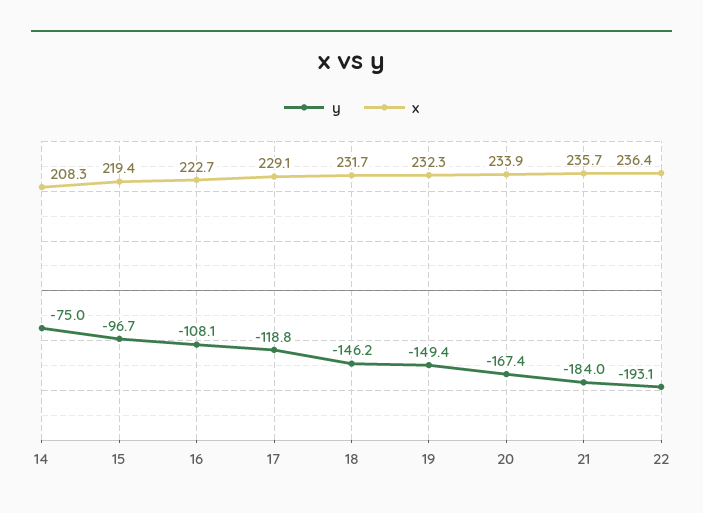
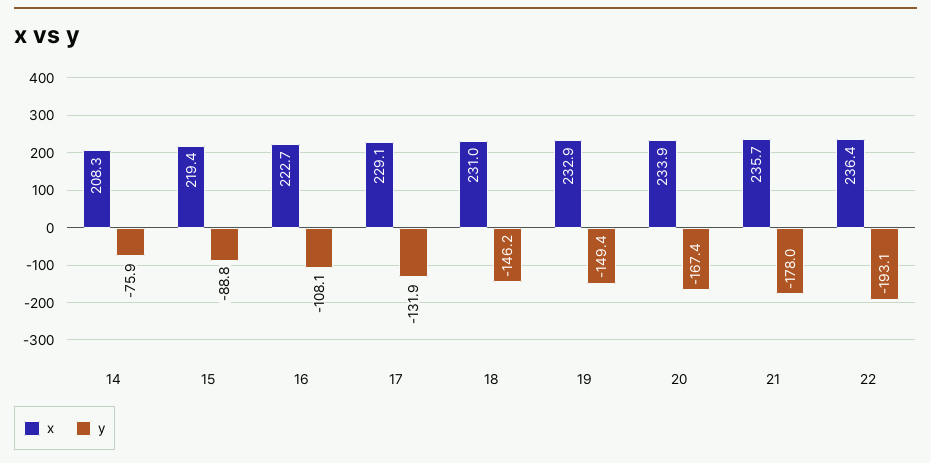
  {
    "y": {
-     "14": -75,
+     "14": -75.9,
-     "15": -96.7,
+     "15": -88.8,
      "16": -108.1,
-     "17": -118.8,
+     "17": -131.9,
      "18": -146.2,
      "19": -149.4,
      "20": -167.4,
-     "21": -184,
+     "21": -178,
      "22": -193.1
    },
    "x": {
      "14": 208.3,
      "15": 219.4,
      "16": 222.7,
      "17": 229.1,
-     "18": 231.7,
+     "18": 231,
-     "19": 232.3,
+     "19": 232.9,
      "20": 233.9,
      "21": 235.7,
      "22": 236.4
    }
  }

